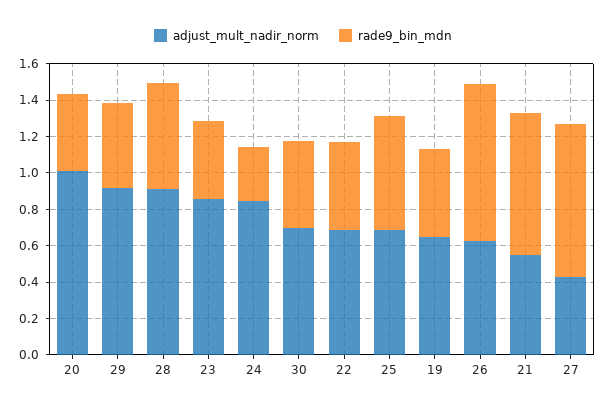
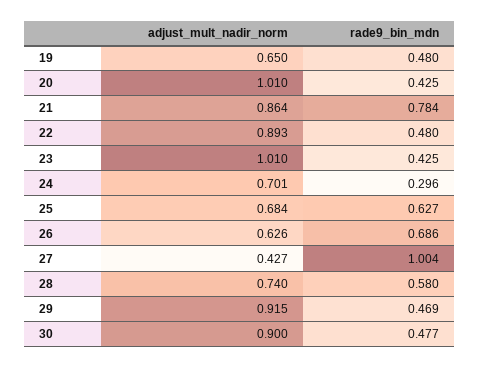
  {
    "adjust_mult_nadir_norm": {
      "20": 1.01,
      "29": 0.915,
-     "28": 0.9,
+     "28": 0.74,
-     "23": 0.85,
+     "23": 1.01,
-     "24": 0.85,
+     "24": 0.701,
-     "30": 0.7,
+     "30": 0.9,
-     "22": 0.7,
+     "22": 0.893,
      "25": 0.684,
      "19": 0.65,
      "26": 0.626,
-     "21": 0.55,
+     "21": 0.864,
      "27": 0.427
    },
    "rade9_bin_mdn": {
      "20": 0.425,
      "29": 0.469,
      "28": 0.58,
      "23": 0.425,
      "24": 0.296,
      "30": 0.477,
      "22": 0.48,
      "25": 0.627,
      "19": 0.48,
-     "26": 0.85,
+     "26": 0.686,
      "21": 0.784,
-     "27": 0.85
+     "27": 1.004
    }
  }

